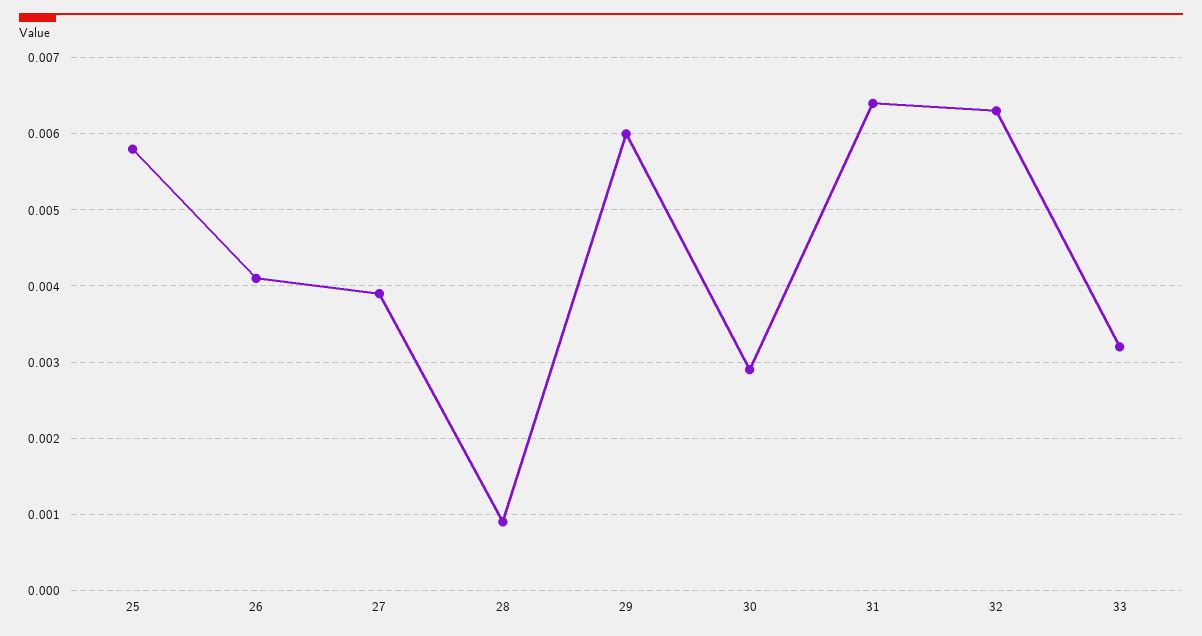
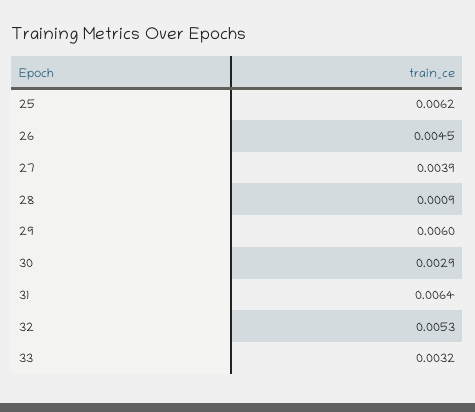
  {
-   "25": 0.0058,
+   "25": 0.0062,
-   "26": 0.0041,
+   "26": 0.0045,
    "27": 0.0039,
    "28": 0.0009,
    "29": 0.006,
    "30": 0.0029,
    "31": 0.0064,
-   "32": 0.0063,
+   "32": 0.0053,
    "33": 0.0032
  }

